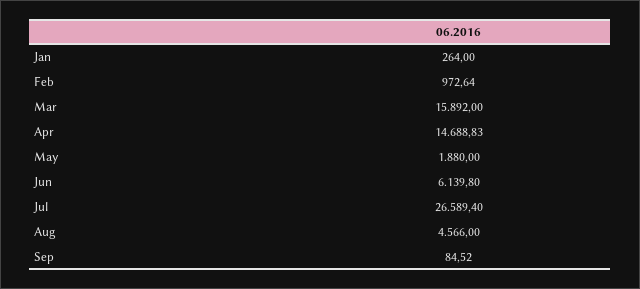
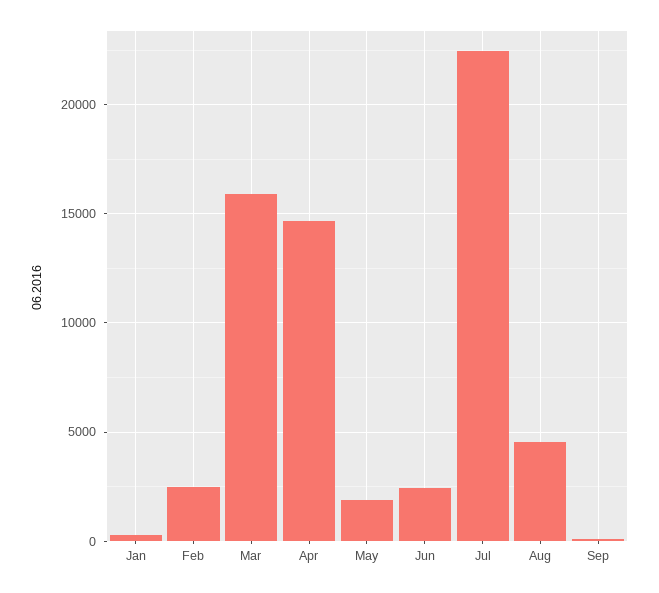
  {
    "Jan": 264,
-   "Feb": 972.64,
+   "Feb": 2500,
    "Mar": 15892,
    "Apr": 14688.83,
    "May": 1880,
-   "Jun": 6139.8,
+   "Jun": 2500,
-   "Jul": 26589.4,
+   "Jul": 22500,
    "Aug": 4566,
    "Sep": 84.52
  }

